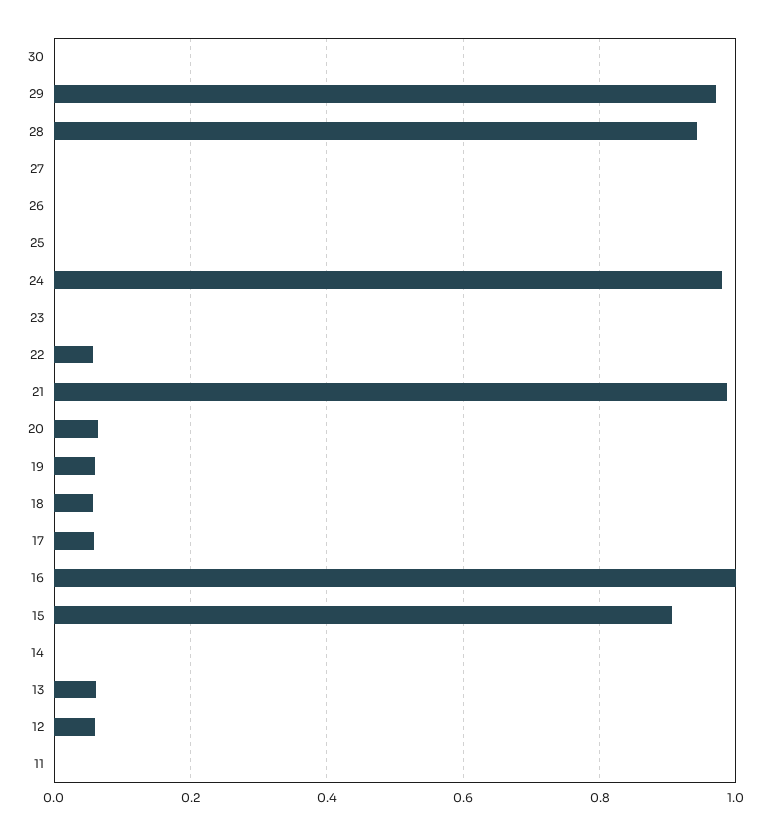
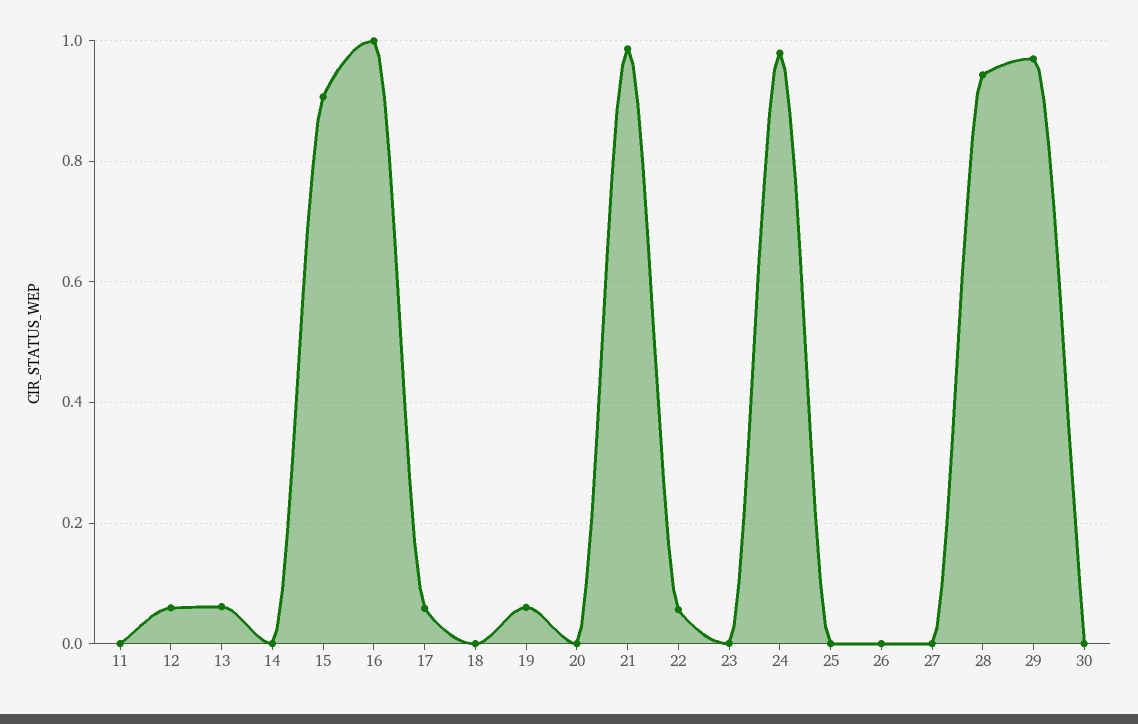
  {
    "30": 0,
    "29": 0.98,
    "28": 0.94,
    "27": 0,
    "26": 0,
    "25": 0,
    "24": 0.98,
    "23": 0,
    "22": 0.06,
    "21": 0.98,
-   "20": 0.06,
+   "20": 0,
    "19": 0.06,
-   "18": 0.06,
+   "18": 0,
    "17": 0.06,
    "16": 1,
    "15": 0.9,
    "14": 0,
    "13": 0.06,
    "12": 0.06,
    "11": 0
  }

